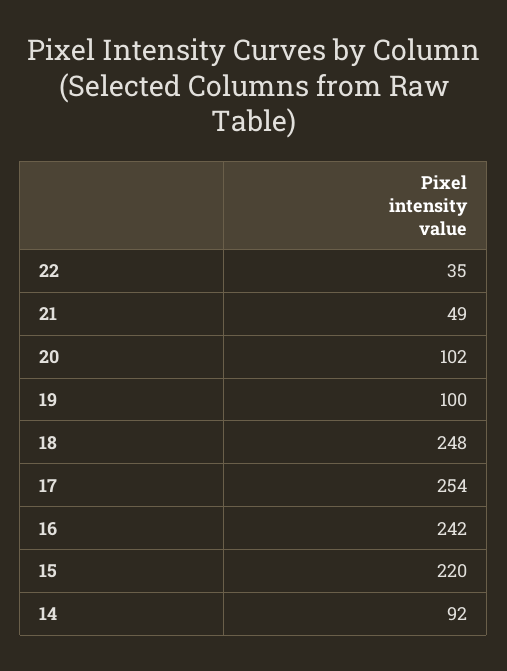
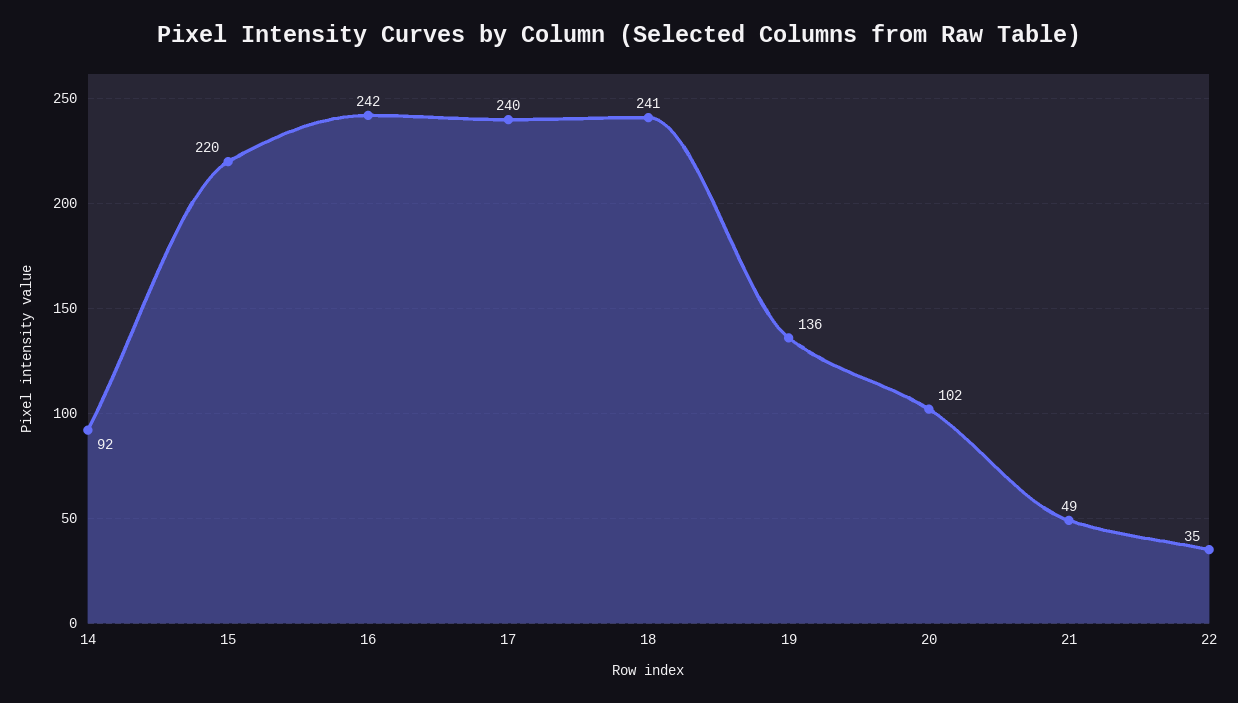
  {
    "22": 35,
    "21": 49,
    "20": 102,
-   "19": 100,
+   "19": 136,
-   "18": 248,
+   "18": 241,
-   "17": 254,
+   "17": 240,
    "16": 242,
    "15": 220,
    "14": 92
  }

